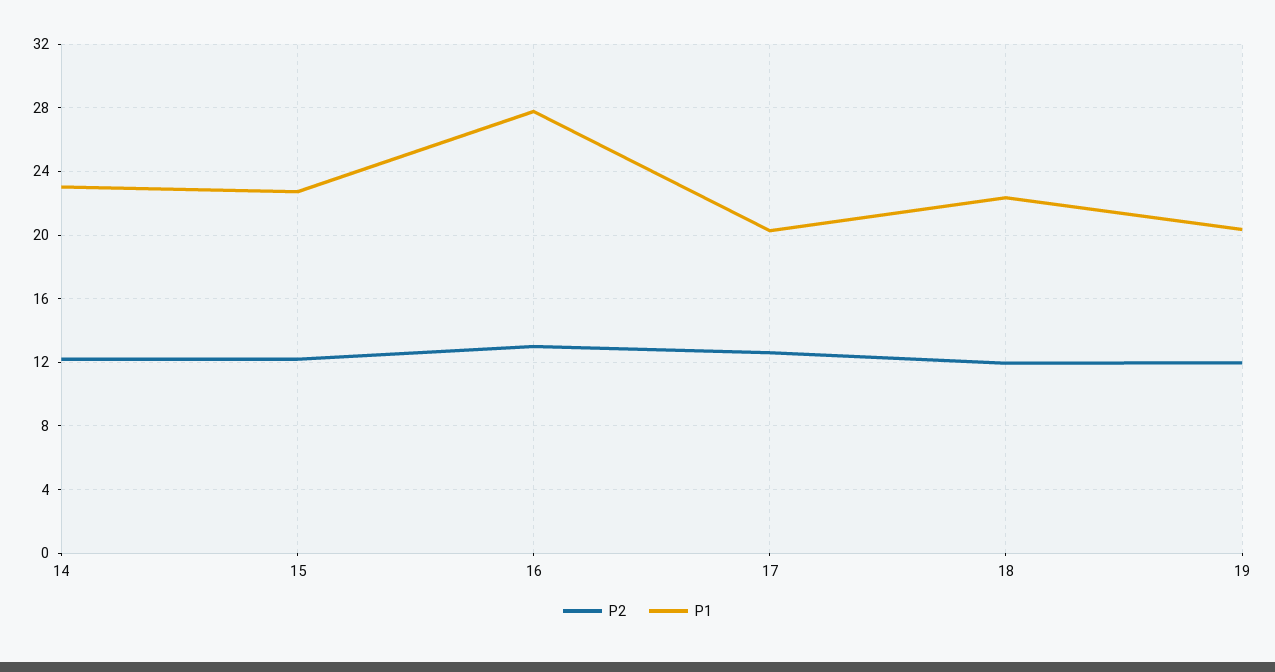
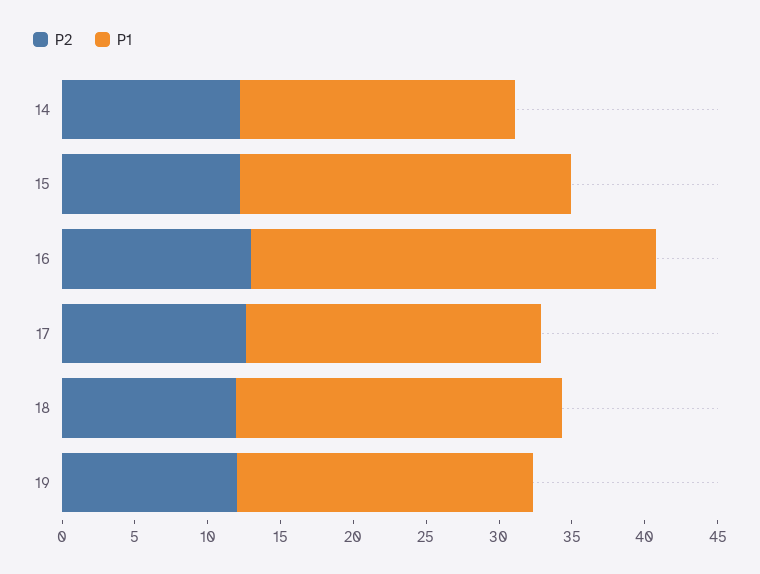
  {
    "P2": {
      "14": 12,
      "15": 12,
      "16": 13,
      "17": 12.5,
      "18": 12,
      "19": 12
    },
    "P1": {
-     "14": 23,
+     "14": 19,
      "15": 22.5,
      "16": 28,
      "17": 20.5,
      "18": 22.5,
      "19": 20.5
    }
  }

